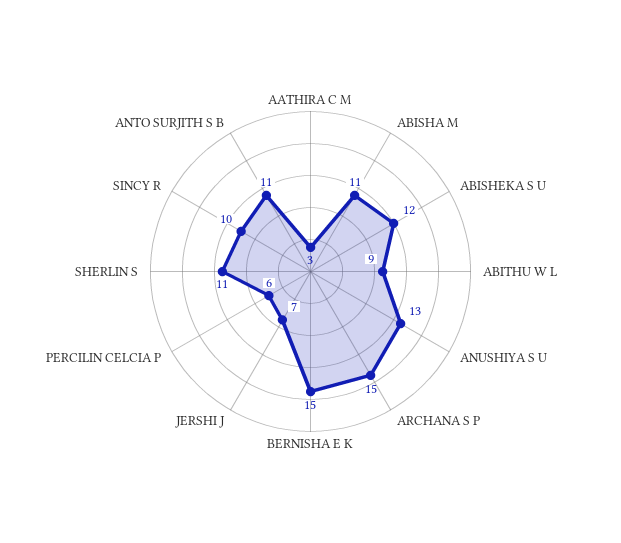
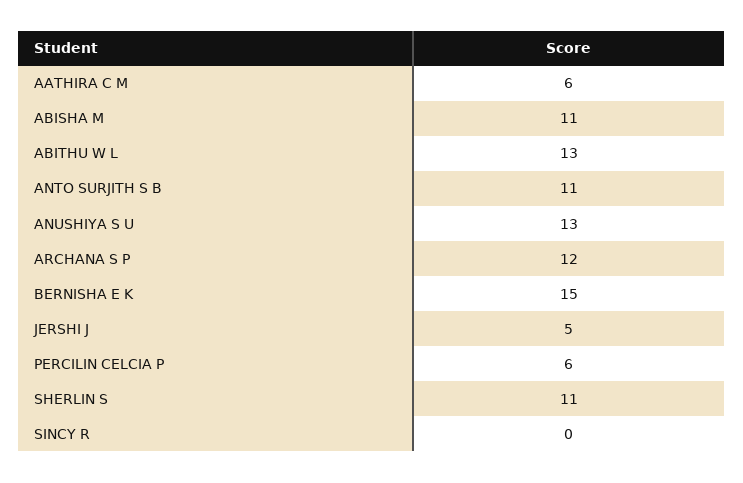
  {
-   "AATHIRA C M": 3,
+   "AATHIRA C M": 6,
    "ABISHA M": 11,
-   "ABISHEKA S U": 12,
-   "ABITHU W L": 9,
+   "ABITHU W L": 13,
    "ANUSHIYA S U": 13,
-   "ARCHANA S P": 15,
+   "ARCHANA S P": 12,
    "BERNISHA E K": 15,
-   "JERSHI J": 7,
+   "JERSHI J": 5,
    "PERCILIN CELCIA P": 6,
    "SHERLIN S": 11,
-   "SINCY R": 10,
+   "SINCY R": 0,
    "ANTO SURJITH S B": 11
  }

